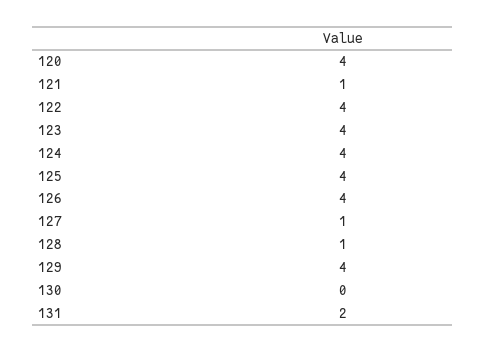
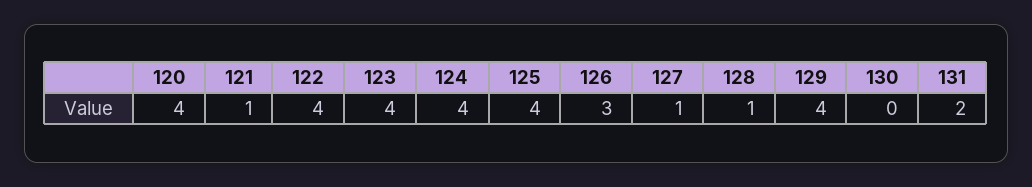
  {
    "120": 4,
    "121": 1,
    "122": 4,
    "123": 4,
    "124": 4,
    "125": 4,
-   "126": 4,
+   "126": 3,
    "127": 1,
    "128": 1,
    "129": 4,
    "130": 0,
    "131": 2
  }

